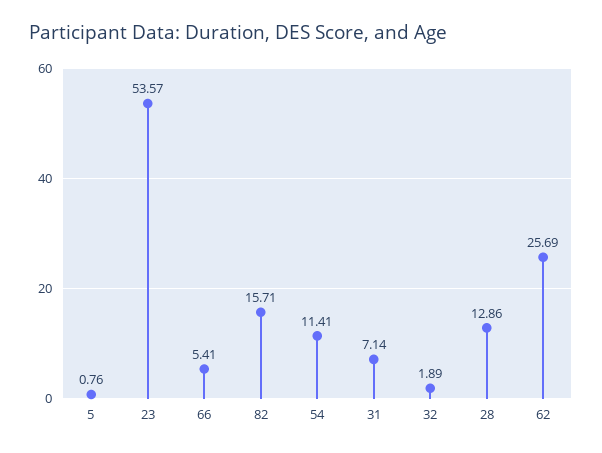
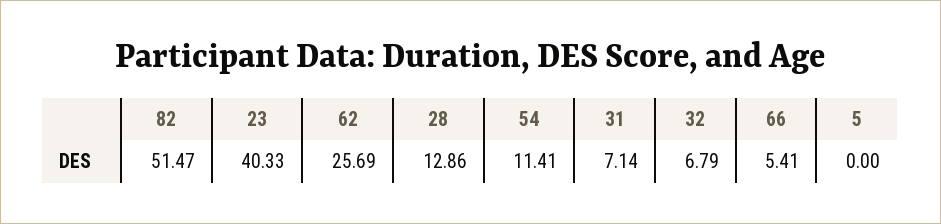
  {
-   "5": 0.76,
+   "5": 0,
-   "23": 53.57,
+   "23": 40.33,
    "66": 5.41,
-   "82": 15.71,
+   "82": 51.47,
    "54": 11.41,
    "31": 7.14,
-   "32": 1.89,
+   "32": 6.79,
    "28": 12.86,
    "62": 25.69
  }

